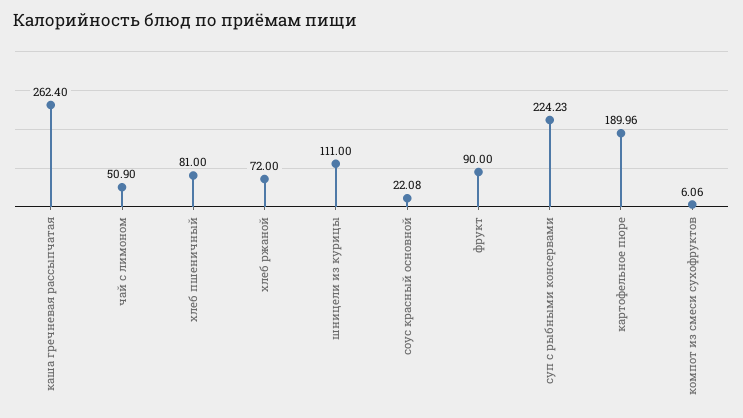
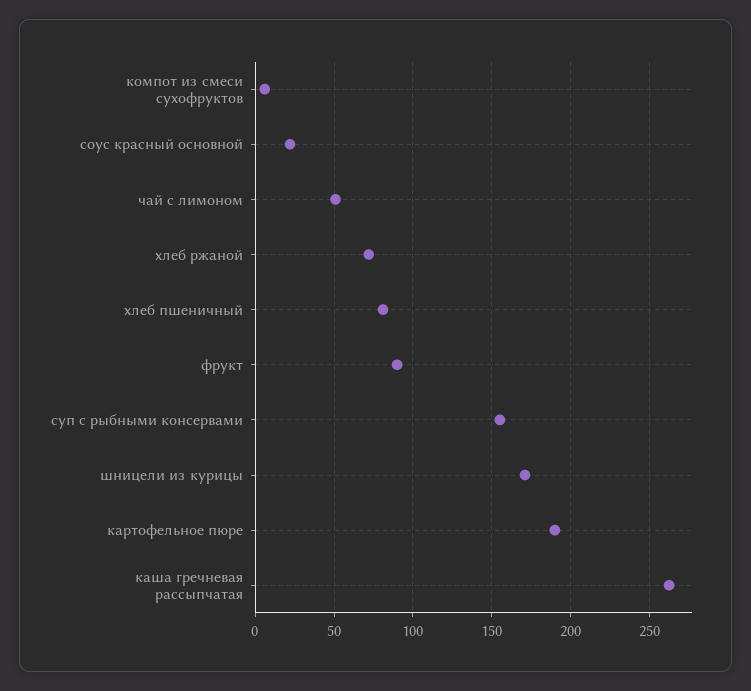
  {
    "каша гречневая рассыпчатая": 262.4,
    "чай с лимоном": 50.9,
    "хлеб пшеничный": 81,
    "хлеб ржаной": 72,
-   "шницели из курицы": 111,
+   "шницели из курицы": 170,
    "соус красный основной": 22.08,
    "фрукт": 90,
-   "суп с рыбными консервами": 224.23,
+   "суп с рыбными консервами": 155,
    "картофельное пюре": 189.96,
    "компот из смеси сухофруктов": 6.06
  }

